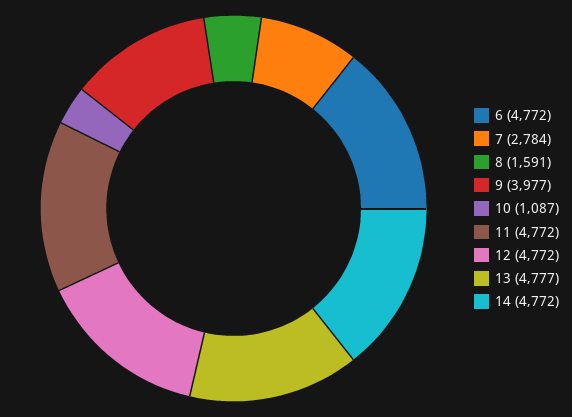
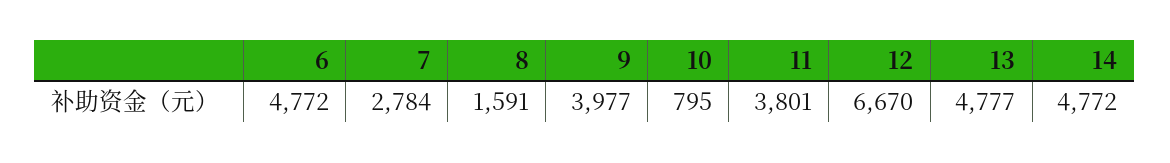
  {
    "6": 4772,
    "7": 2784,
    "8": 1591,
    "9": 3977,
-   "10": 1087,
+   "10": 795,
-   "11": 4772,
+   "11": 3801,
-   "12": 4772,
+   "12": 6670,
    "13": 4777,
    "14": 4772
  }

